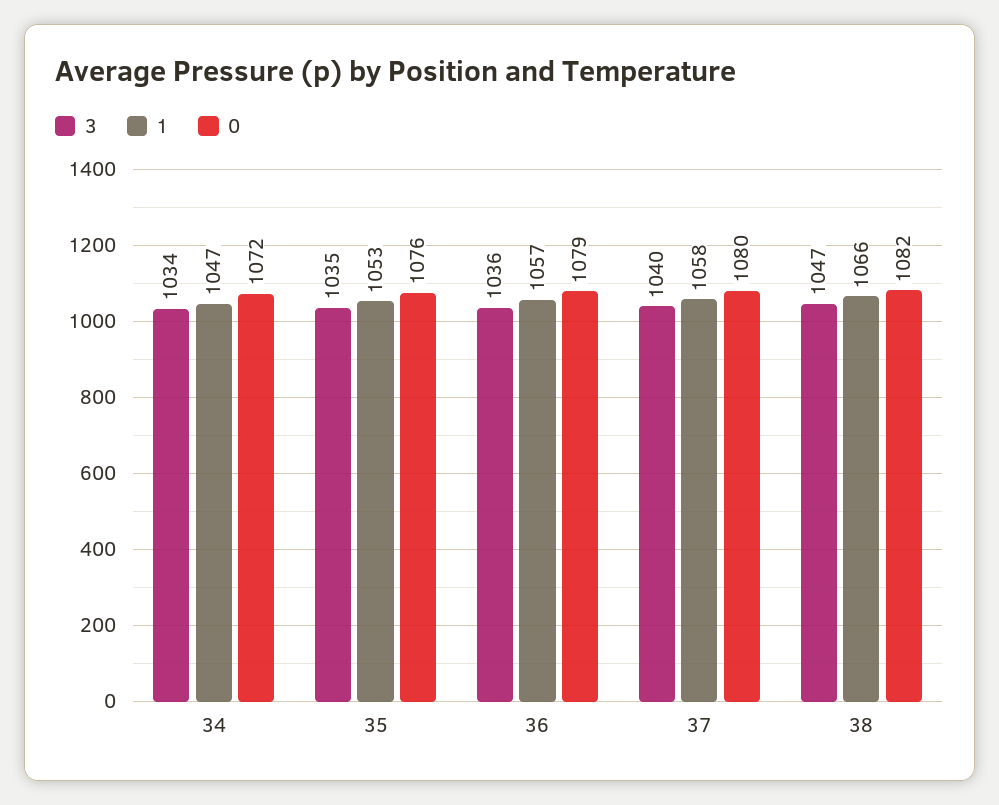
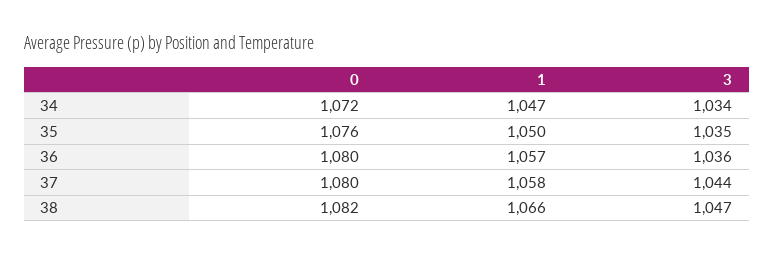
  {
    "3": {
      "34": 1034,
      "35": 1035,
      "36": 1036,
-     "37": 1040,
+     "37": 1044,
      "38": 1047
    },
    "1": {
      "34": 1047,
-     "35": 1053,
+     "35": 1050,
      "36": 1057,
      "37": 1058,
      "38": 1066
    },
    "0": {
      "34": 1072,
      "35": 1076,
-     "36": 1079,
+     "36": 1080,
      "37": 1080,
      "38": 1082
    }
  }

